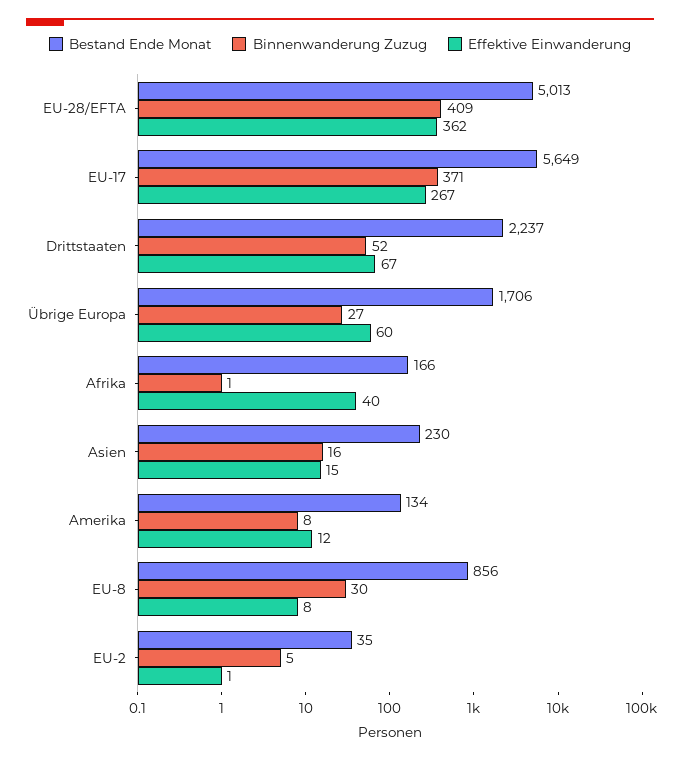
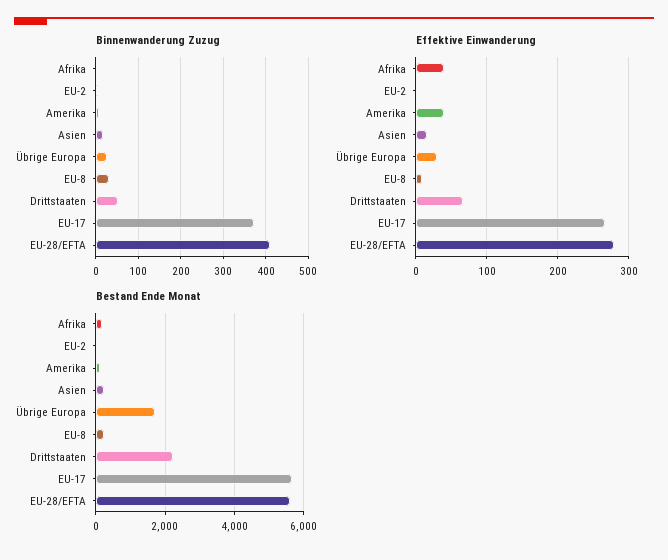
  {
    "Bestand Ende Monat": {
-     "EU-28/EFTA": 5013,
+     "EU-28/EFTA": 5600,
      "EU-17": 5649,
      "Drittstaaten": 2237,
      "Übrige Europa": 1706,
      "Afrika": 166,
      "Asien": 230,
      "Amerika": 134,
-     "EU-8": 856,
+     "EU-8": 200,
      "EU-2": 35
    },
    "Binnenwanderung Zuzug": {
      "EU-28/EFTA": 409,
      "EU-17": 371,
      "Drittstaaten": 52,
      "Übrige Europa": 27,
      "Afrika": 1,
      "Asien": 16,
      "Amerika": 8,
      "EU-8": 30,
      "EU-2": 5
    },
    "Effektive Einwanderung": {
-     "EU-28/EFTA": 362,
+     "EU-28/EFTA": 280,
      "EU-17": 267,
      "Drittstaaten": 67,
-     "Übrige Europa": 60,
+     "Übrige Europa": 30,
      "Afrika": 40,
      "Asien": 15,
-     "Amerika": 12,
+     "Amerika": 40,
      "EU-8": 8,
      "EU-2": 1
    }
  }

